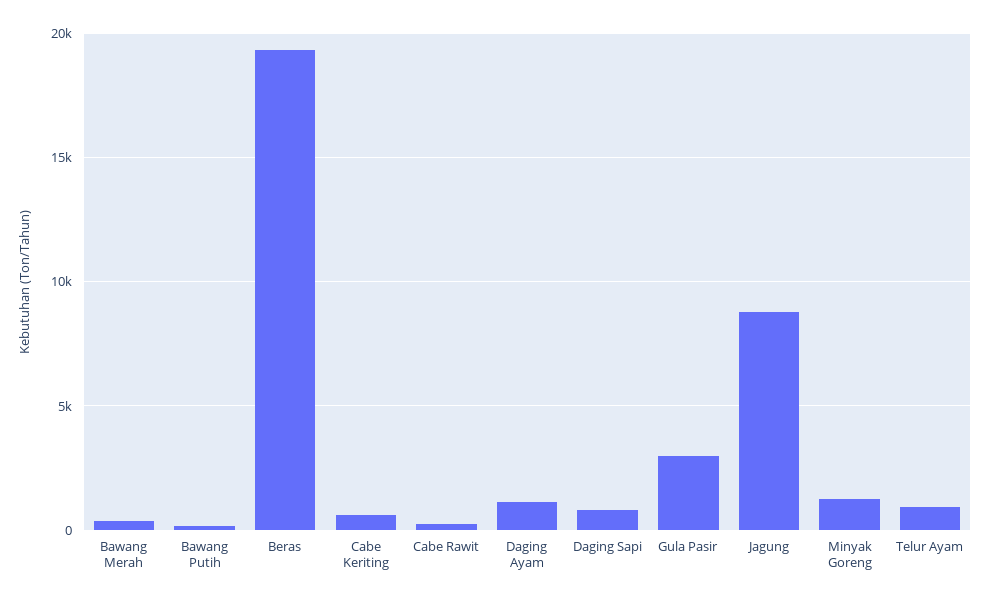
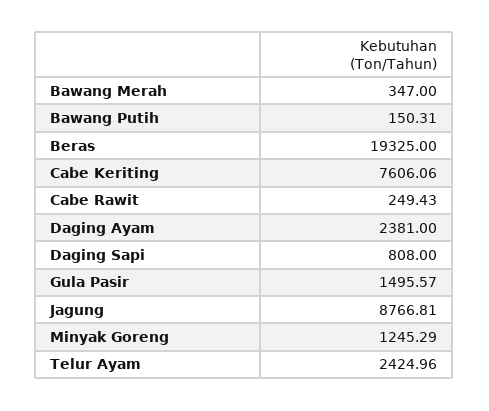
  {
    "Bawang Merah": 347,
    "Bawang Putih": 150.31,
    "Beras": 19325,
-   "Cabe Keriting": 500,
+   "Cabe Keriting": 7606.06,
    "Cabe Rawit": 249.43,
-   "Daging Ayam": 1000,
+   "Daging Ayam": 2381,
    "Daging Sapi": 808,
-   "Gula Pasir": 3000,
+   "Gula Pasir": 1495.57,
    "Jagung": 8766.81,
    "Minyak Goreng": 1245.29,
-   "Telur Ayam": 1000
+   "Telur Ayam": 2424.96
  }

